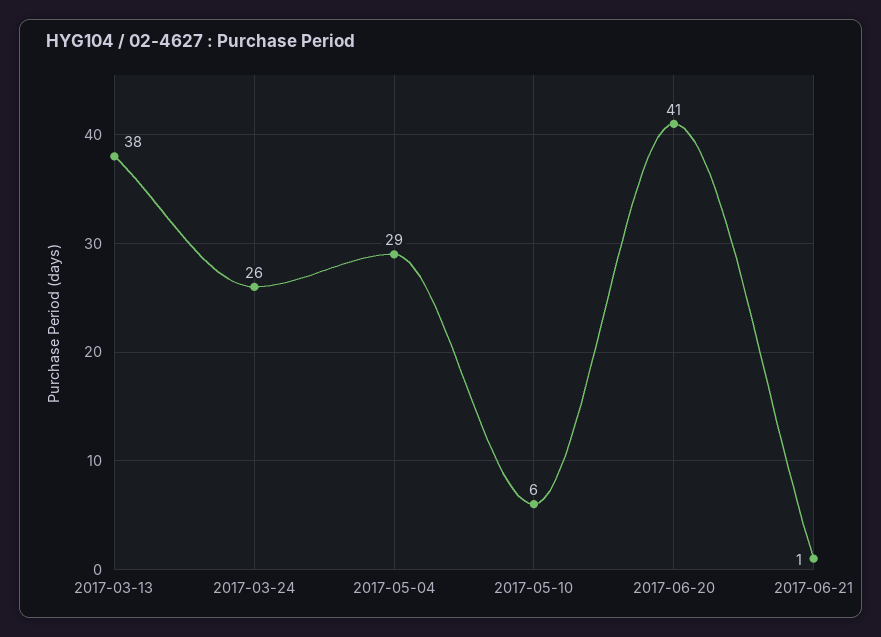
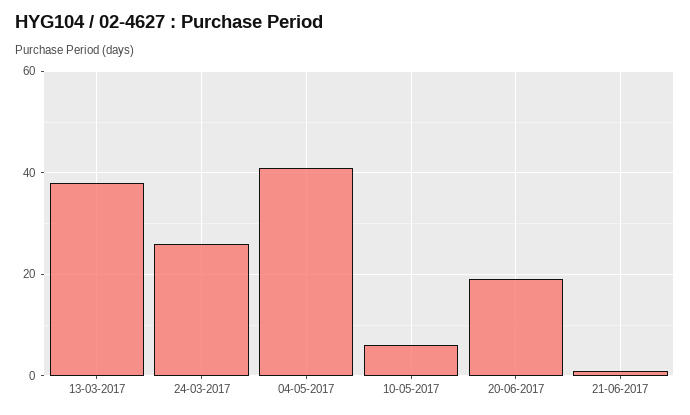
  {
    "2017-03-13": 38,
    "2017-03-24": 26,
-   "2017-05-04": 29,
+   "2017-05-04": 40,
    "2017-05-10": 6,
-   "2017-06-20": 41,
+   "2017-06-20": 20,
    "2017-06-21": 1
  }

